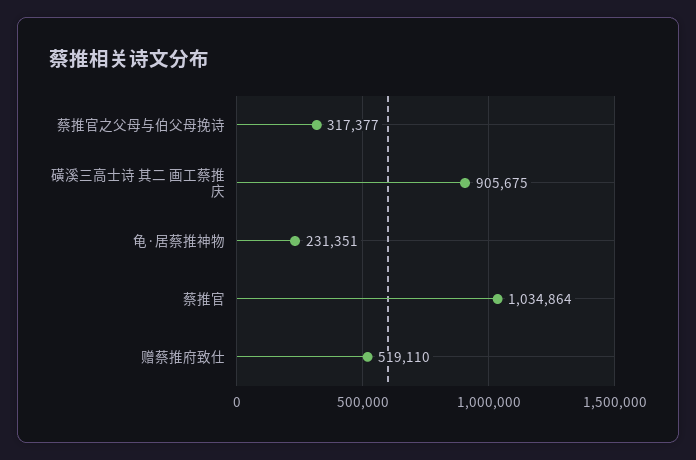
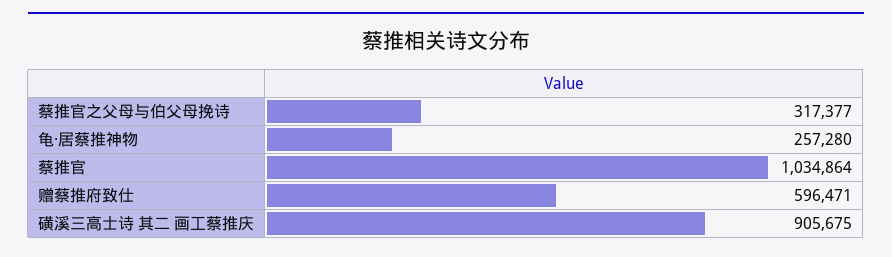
  {
    "蔡推官之父母与伯父母挽诗": 317377,
    "磺溪三高士诗 其二 画工蔡推庆": 905675,
-   "龟·居蔡推神物": 231351,
+   "龟·居蔡推神物": 257280,
    "蔡推官": 1034864,
-   "赠蔡推府致仕": 519110
+   "赠蔡推府致仕": 596471
  }

